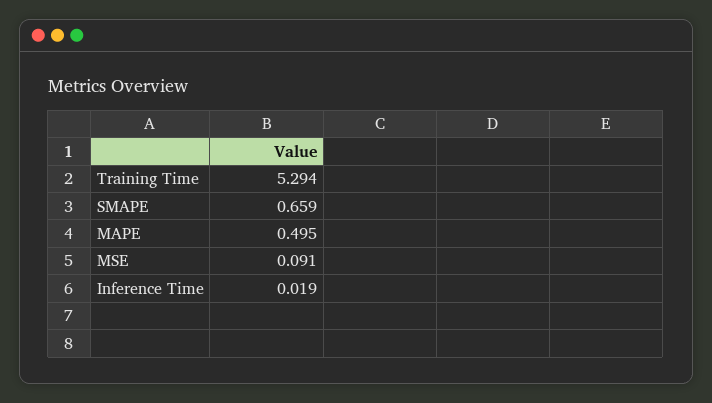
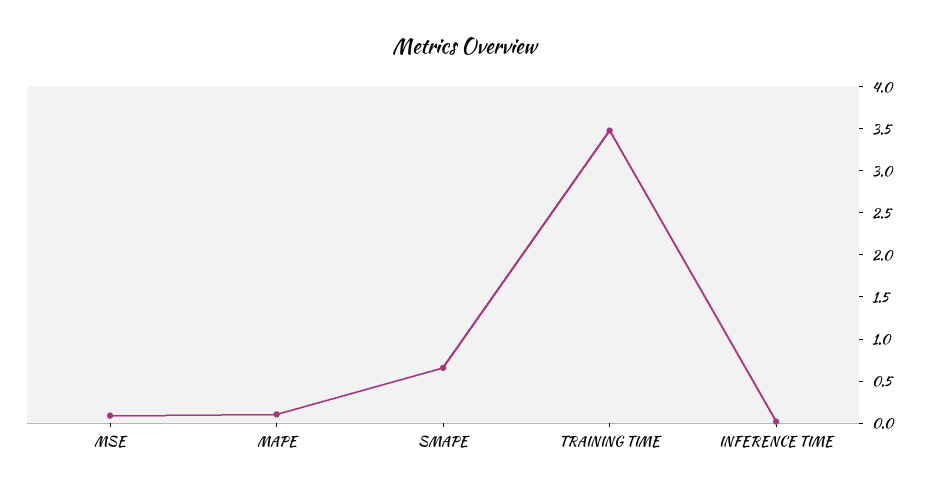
  {
-   "Training Time": 5.294,
+   "Training Time": 3.5,
    "SMAPE": 0.659,
-   "MAPE": 0.495,
+   "MAPE": 0.1,
    "MSE": 0.091,
    "Inference Time": 0.019
  }

